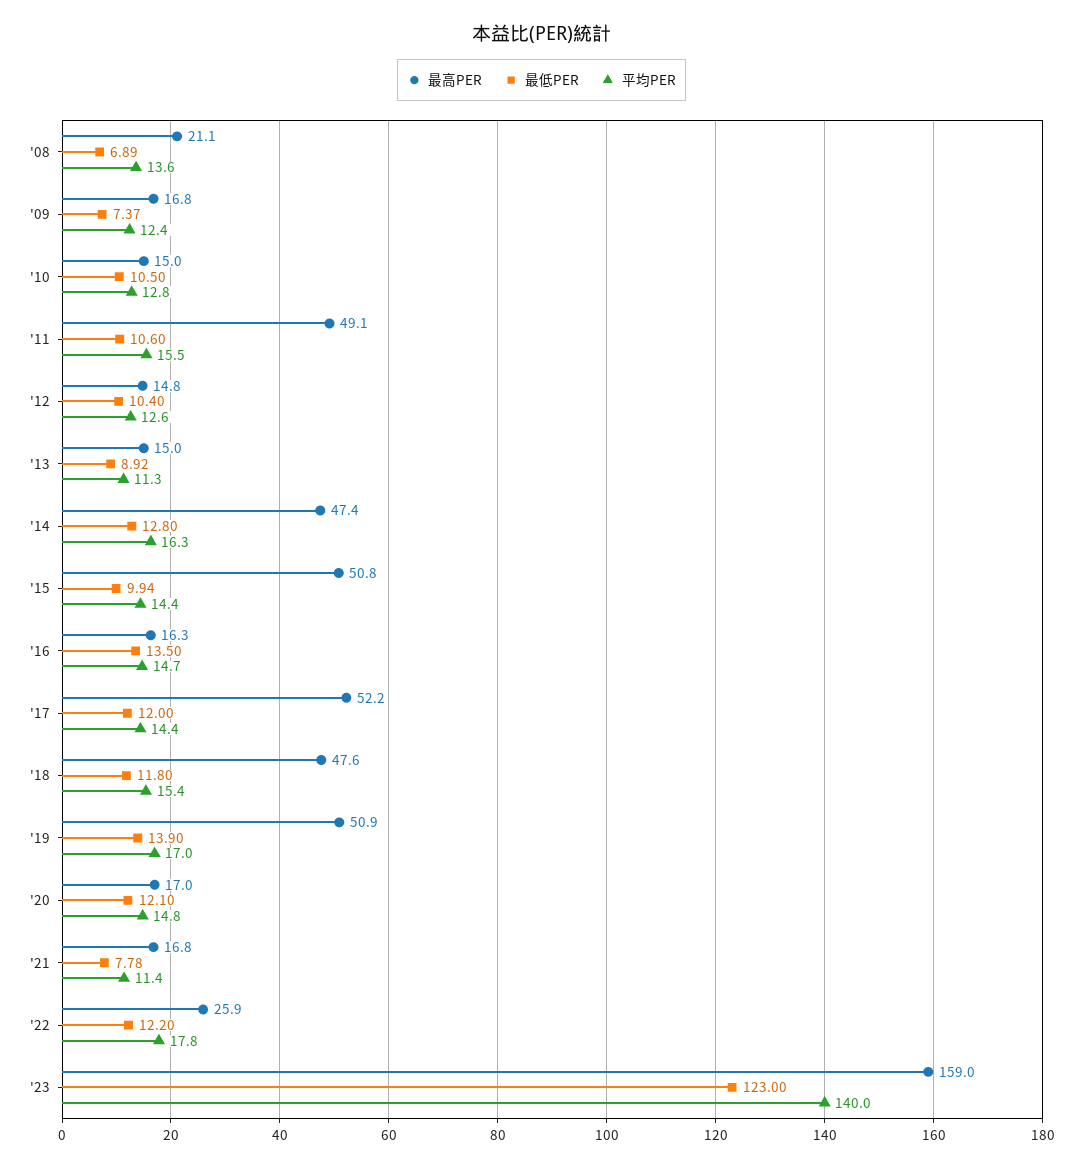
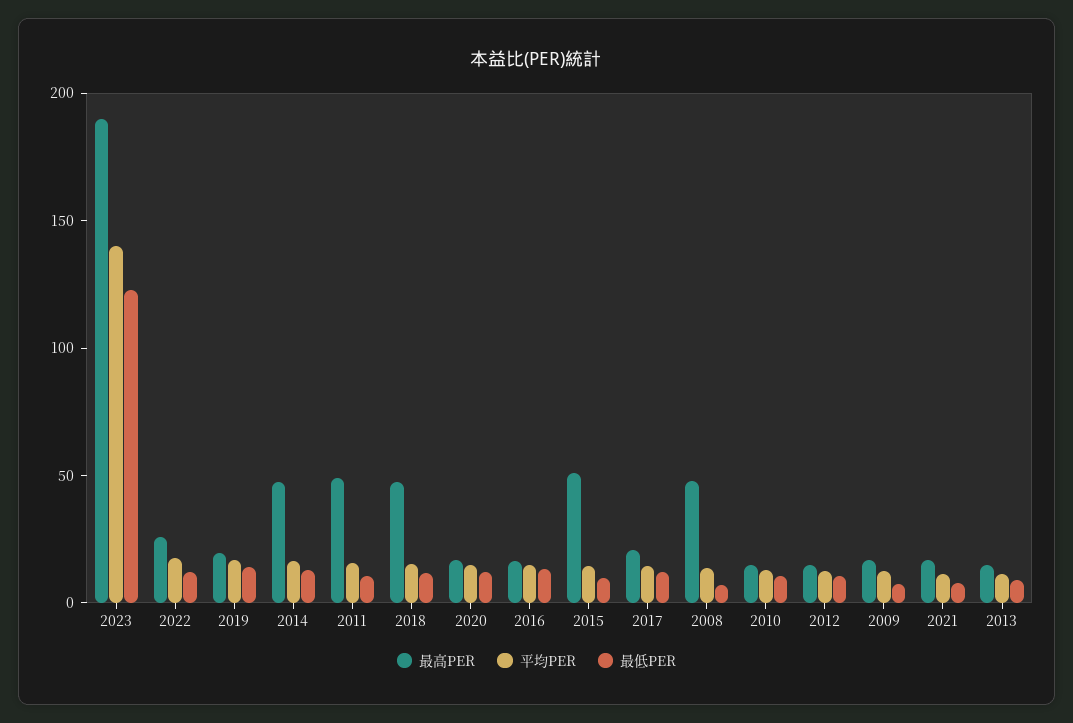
  {
    "最高PER": {
-     "'08": 21.1,
+     "'08": 50,
      "'09": 16.8,
      "'10": 15,
      "'11": 49.1,
      "'12": 14.8,
      "'13": 15,
      "'14": 47.4,
      "'15": 50.8,
      "'16": 16.3,
-     "'17": 52.2,
+     "'17": 20,
      "'18": 47.6,
-     "'19": 50.9,
+     "'19": 20,
      "'20": 17,
      "'21": 16.8,
      "'22": 25.9,
-     "'23": 159
+     "'23": 190
    },
    "最低PER": {
      "'08": 6.89,
      "'09": 7.37,
      "'10": 10.5,
      "'11": 10.6,
      "'12": 10.4,
      "'13": 8.92,
      "'14": 12.8,
      "'15": 9.94,
      "'16": 13.5,
      "'17": 12,
      "'18": 11.8,
      "'19": 13.9,
      "'20": 12.1,
      "'21": 7.78,
      "'22": 12.2,
      "'23": 123
    },
    "平均PER": {
      "'08": 13.6,
      "'09": 12.4,
      "'10": 12.8,
      "'11": 15.5,
      "'12": 12.6,
      "'13": 11.3,
      "'14": 16.3,
      "'15": 14.4,
      "'16": 14.7,
      "'17": 14.4,
      "'18": 15.4,
      "'19": 17,
      "'20": 14.8,
      "'21": 11.4,
      "'22": 17.8,
      "'23": 140
    }
  }

